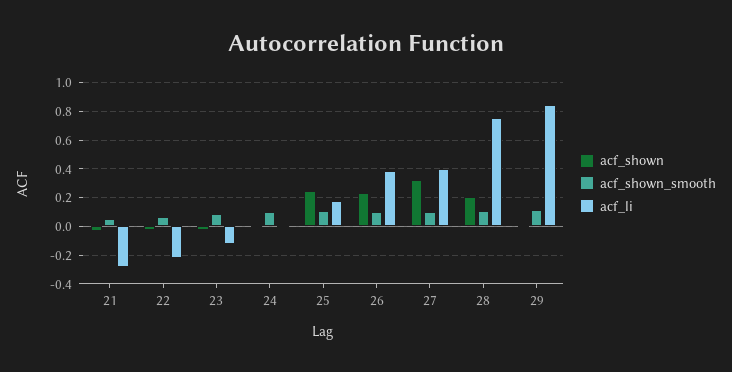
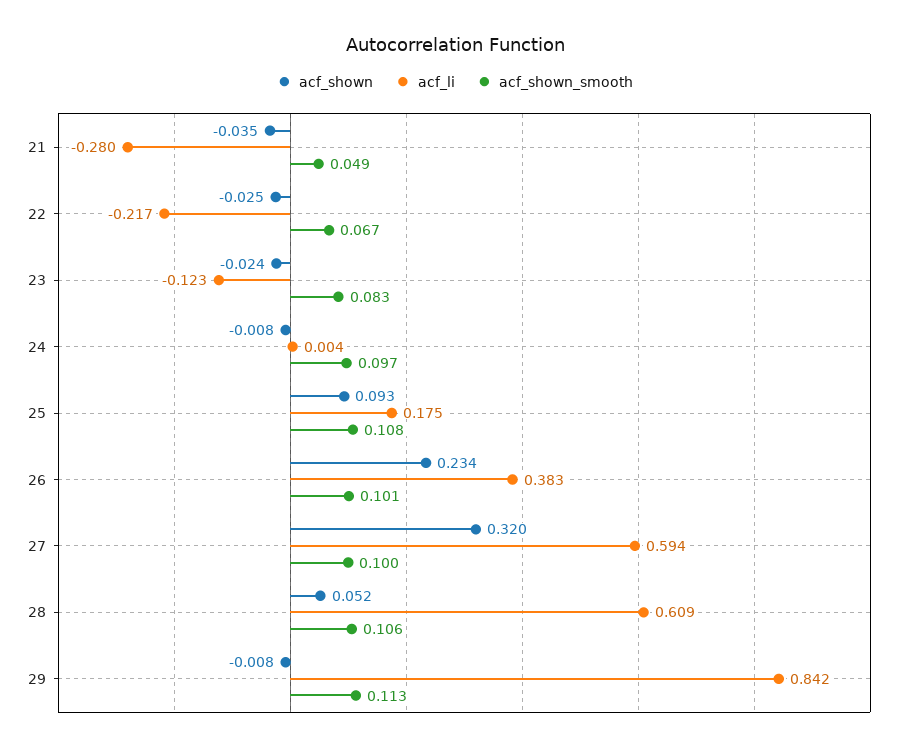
  {
    "acf_shown": {
      "21": -0.035,
      "22": -0.025,
      "23": -0.024,
      "24": -0.008,
-     "25": 0.25,
+     "25": 0.093,
      "26": 0.234,
      "27": 0.32,
-     "28": 0.2,
+     "28": 0.052,
      "29": -0.008
    },
    "acf_shown_smooth": {
      "21": 0.049,
      "22": 0.067,
      "23": 0.083,
      "24": 0.097,
      "25": 0.108,
      "26": 0.101,
      "27": 0.1,
      "28": 0.106,
      "29": 0.113
    },
    "acf_li": {
      "21": -0.28,
      "22": -0.217,
      "23": -0.123,
      "24": 0.004,
      "25": 0.175,
      "26": 0.383,
-     "27": 0.4,
+     "27": 0.594,
-     "28": 0.75,
+     "28": 0.609,
      "29": 0.842
    }
  }

